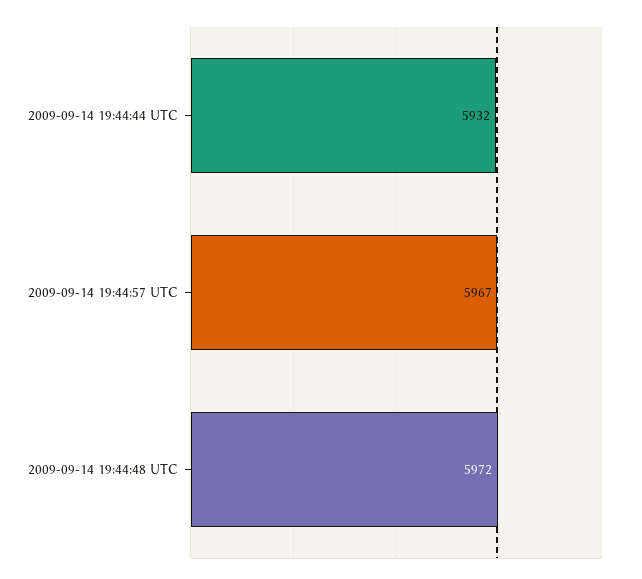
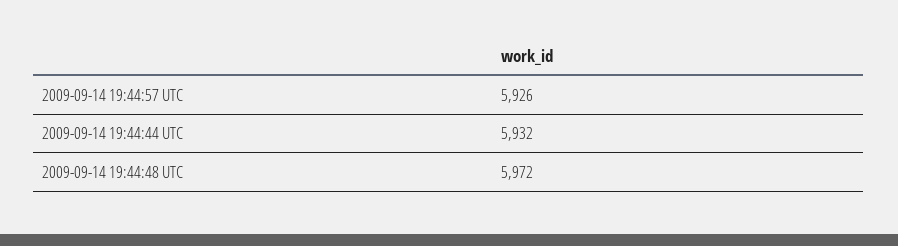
  {
    "2009-09-14 19:44:44 UTC": 5932,
-   "2009-09-14 19:44:57 UTC": 5967,
+   "2009-09-14 19:44:57 UTC": 5926,
    "2009-09-14 19:44:48 UTC": 5972
  }

